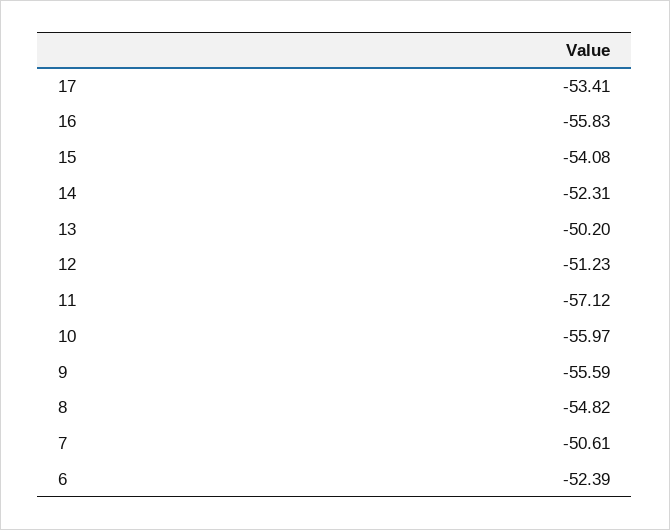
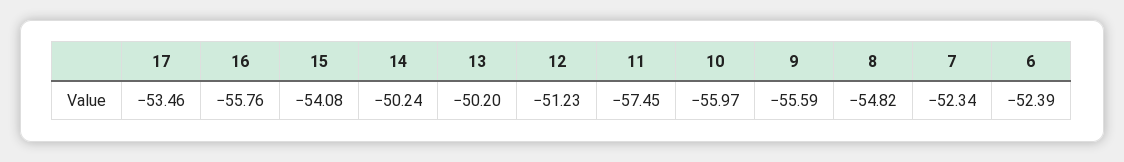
  {
-   "17": -53.41,
+   "17": -53.46,
-   "16": -55.83,
+   "16": -55.76,
    "15": -54.08,
-   "14": -52.31,
+   "14": -50.24,
    "13": -50.2,
    "12": -51.23,
-   "11": -57.12,
+   "11": -57.45,
    "10": -55.97,
    "9": -55.59,
    "8": -54.82,
-   "7": -50.61,
+   "7": -52.34,
    "6": -52.39
  }

